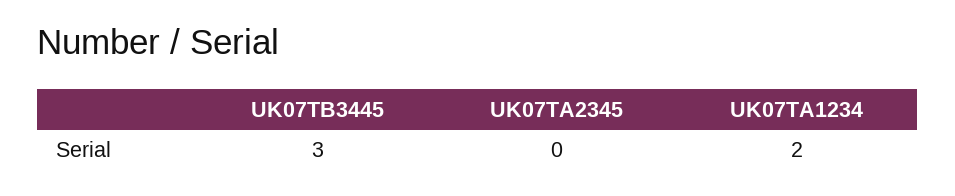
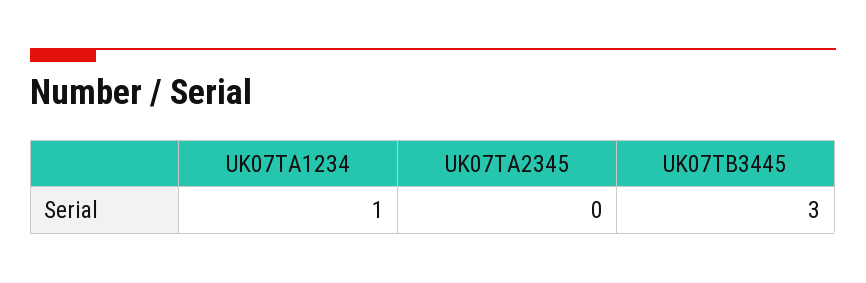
  {
    "UK07TB3445": 3,
    "UK07TA2345": 0,
-   "UK07TA1234": 2
+   "UK07TA1234": 1
  }

